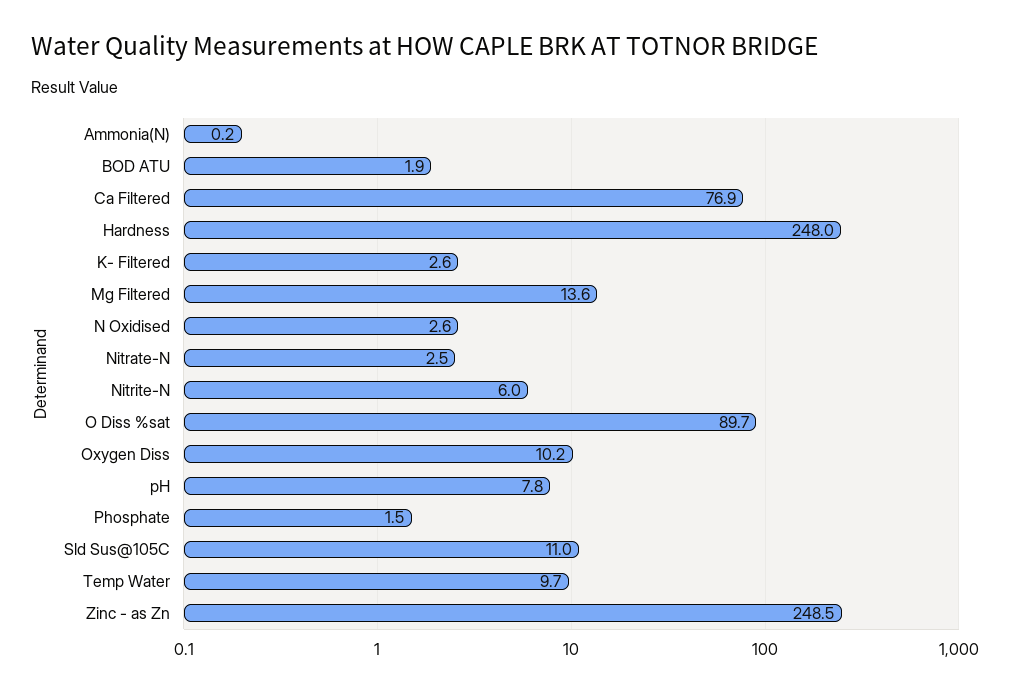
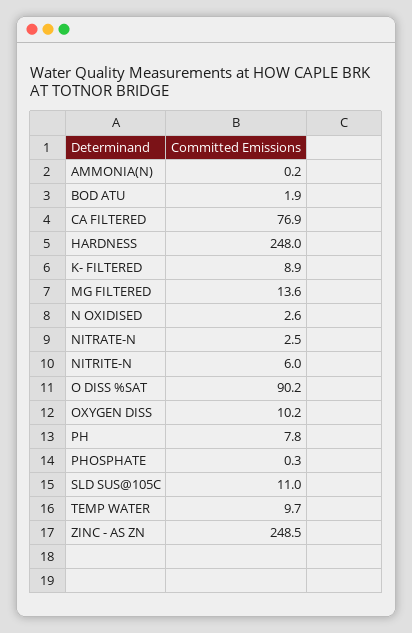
  {
    "Ammonia(N)": 0.2,
    "BOD ATU": 1.9,
    "Ca Filtered": 76.9,
    "Hardness": 248,
-   "K- Filtered": 2.6,
+   "K- Filtered": 8.9,
    "Mg Filtered": 13.6,
    "N Oxidised": 2.6,
    "Nitrate-N": 2.5,
    "Nitrite-N": 6,
-   "O Diss %sat": 89.7,
+   "O Diss %sat": 90.2,
    "Oxygen Diss": 10.2,
    "pH": 7.8,
-   "Phosphate": 1.5,
+   "Phosphate": 0.3,
    "Sld Sus@105C": 11,
    "Temp Water": 9.7,
    "Zinc - as Zn": 248.5
  }

